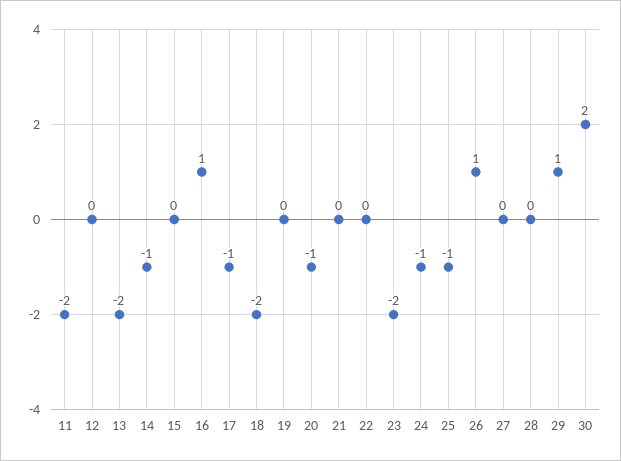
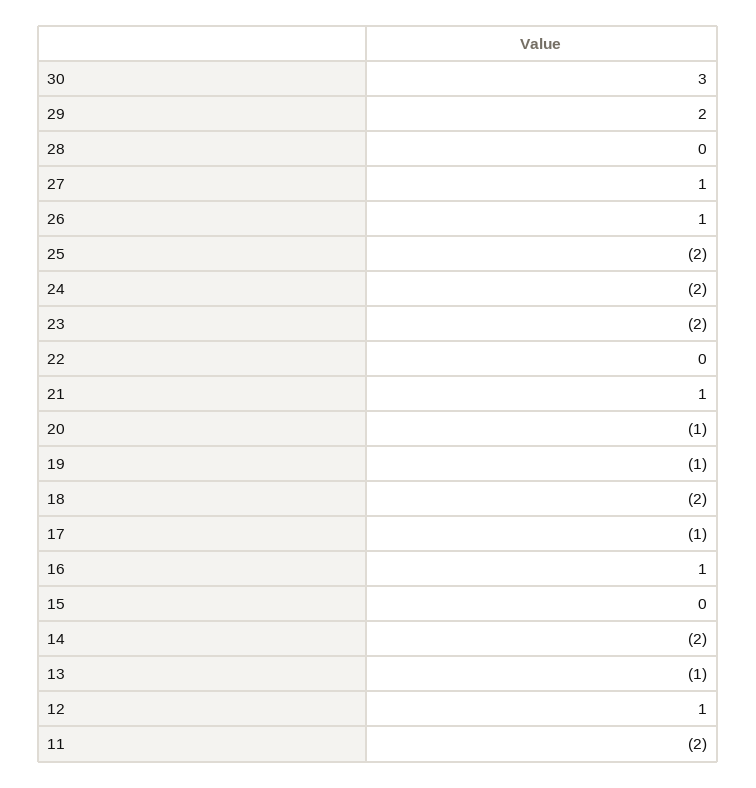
  {
    "11": -2,
-   "12": 0,
+   "12": 1,
-   "13": -2,
+   "13": -1,
-   "14": -1,
+   "14": -2,
    "15": 0,
    "16": 1,
    "17": -1,
    "18": -2,
-   "19": 0,
+   "19": -1,
    "20": -1,
-   "21": 0,
+   "21": 1,
    "22": 0,
    "23": -2,
-   "24": -1,
+   "24": -2,
-   "25": -1,
+   "25": -2,
    "26": 1,
-   "27": 0,
+   "27": 1,
    "28": 0,
-   "29": 1,
+   "29": 2,
-   "30": 2
+   "30": 3
  }

